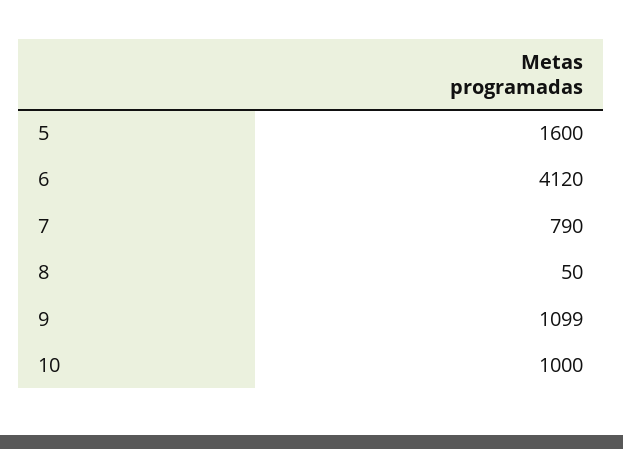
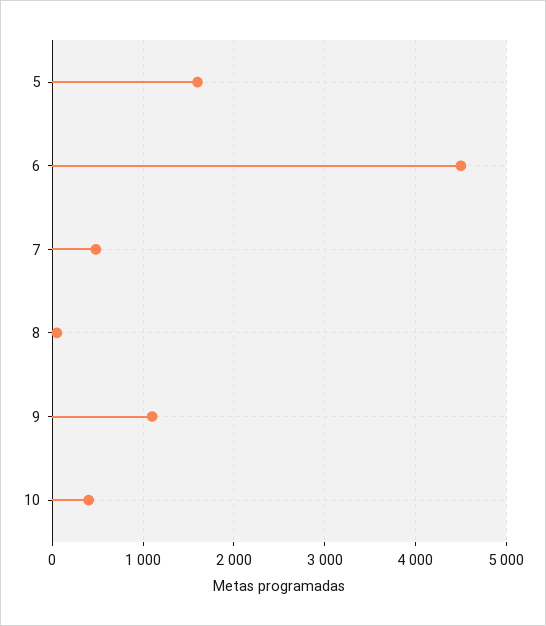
  {
    "5": 1600,
-   "6": 4120,
+   "6": 4500,
-   "7": 790,
+   "7": 500,
    "8": 50,
    "9": 1099,
-   "10": 1000
+   "10": 400
  }

